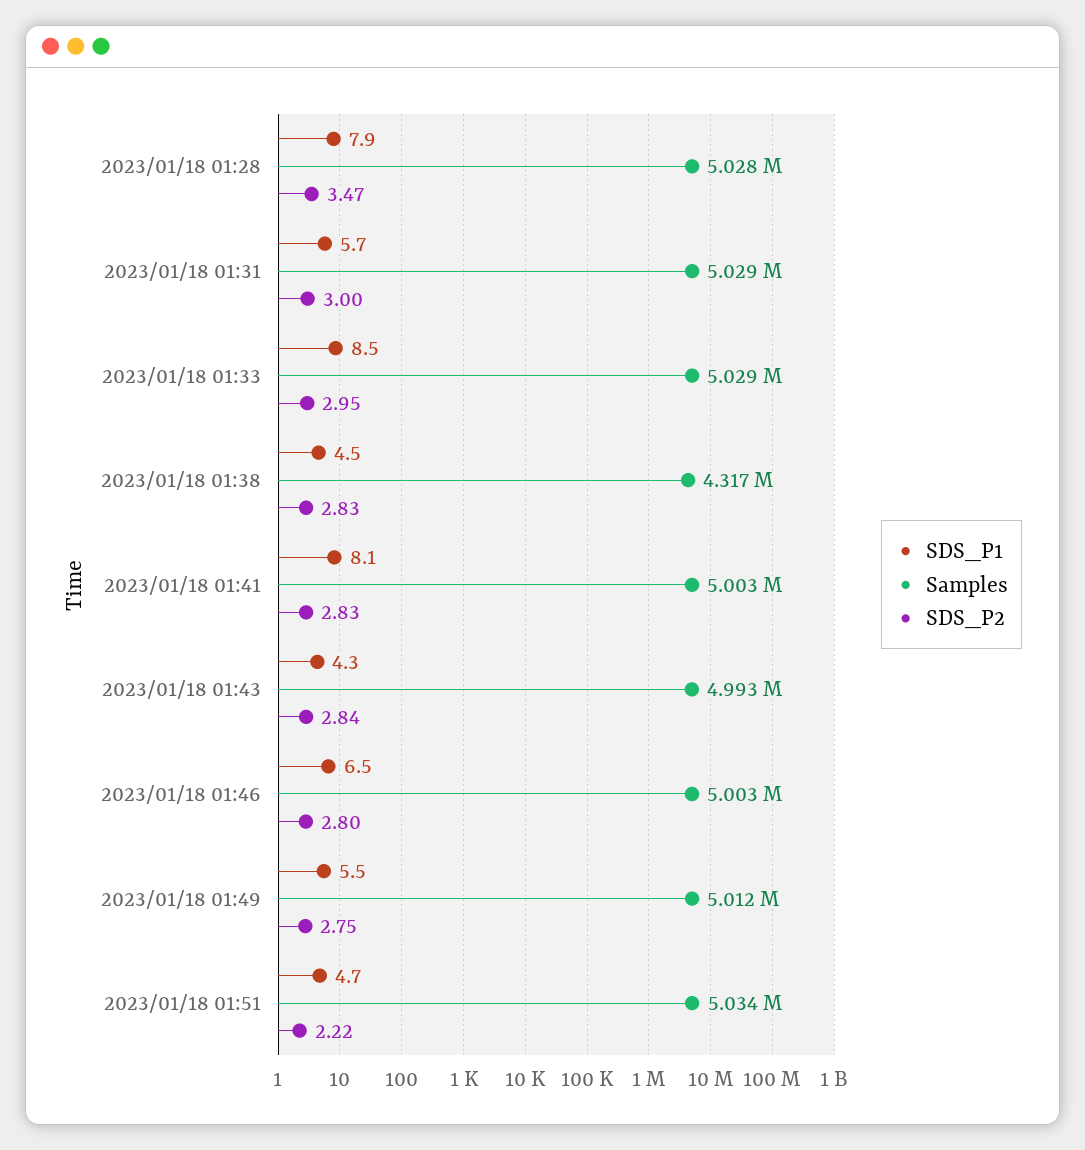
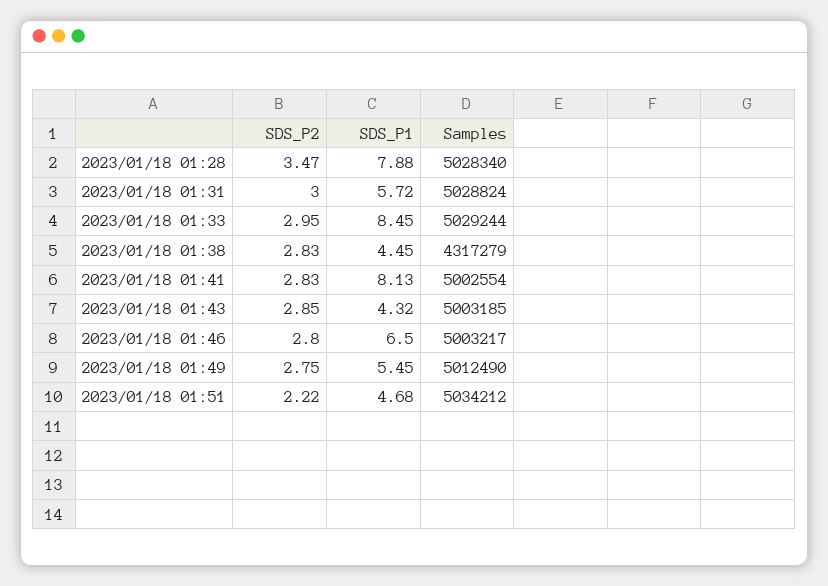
  {
    "SDS_P1": {
      "2023/01/18 01:28": 7.88,
      "2023/01/18 01:31": 5.72,
      "2023/01/18 01:33": 8.45,
      "2023/01/18 01:38": 4.45,
      "2023/01/18 01:41": 8.13,
      "2023/01/18 01:43": 4.32,
      "2023/01/18 01:46": 6.5,
      "2023/01/18 01:49": 5.45,
      "2023/01/18 01:51": 4.68
    },
    "Samples": {
      "2023/01/18 01:28": 5028340,
      "2023/01/18 01:31": 5028824,
      "2023/01/18 01:33": 5029244,
      "2023/01/18 01:38": 4317279,
      "2023/01/18 01:41": 5002554,
-     "2023/01/18 01:43": 4993000,
+     "2023/01/18 01:43": 5003185,
      "2023/01/18 01:46": 5003217,
      "2023/01/18 01:49": 5012490,
      "2023/01/18 01:51": 5034212
    },
    "SDS_P2": {
      "2023/01/18 01:28": 3.47,
      "2023/01/18 01:31": 3,
      "2023/01/18 01:33": 2.95,
      "2023/01/18 01:38": 2.83,
      "2023/01/18 01:41": 2.83,
-     "2023/01/18 01:43": 2.84,
+     "2023/01/18 01:43": 2.85,
      "2023/01/18 01:46": 2.8,
      "2023/01/18 01:49": 2.75,
      "2023/01/18 01:51": 2.22
    }
  }

